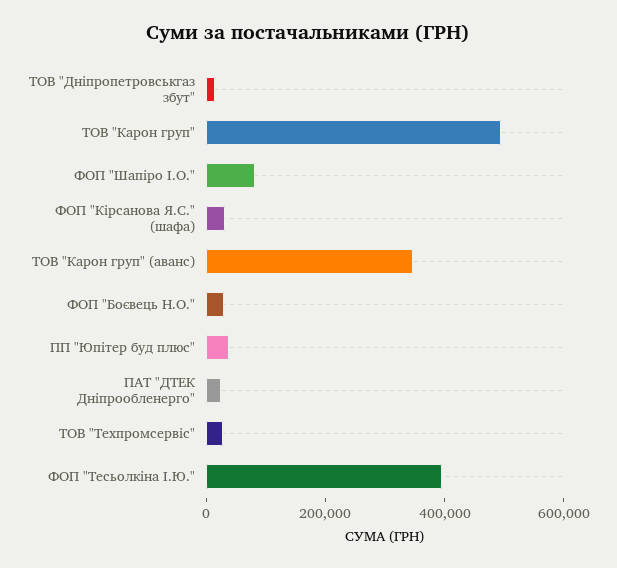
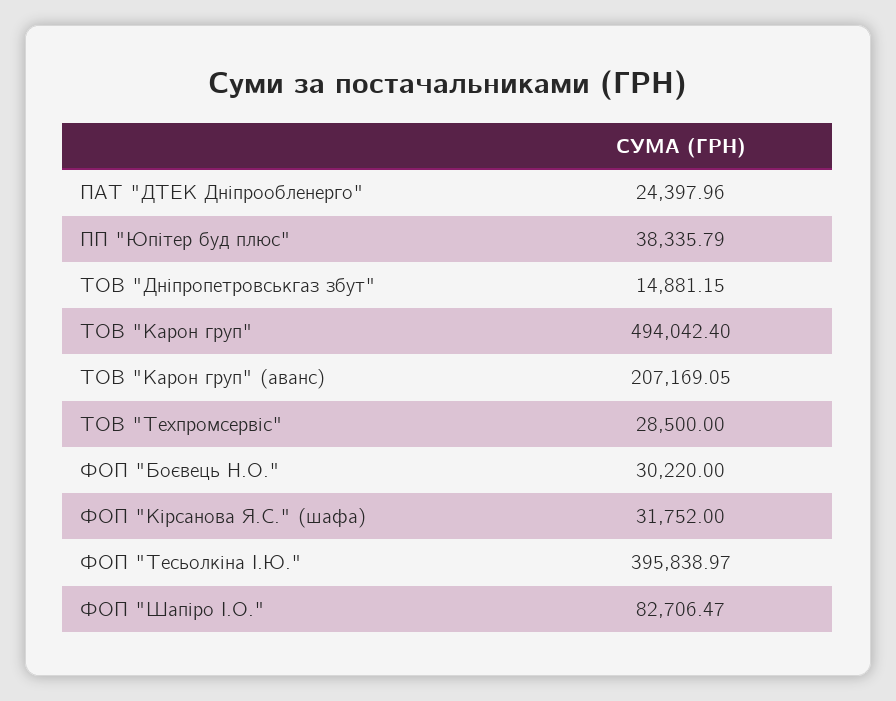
  {
    "ТОВ \"Дніпропетровськгаз збут\"": 14881.15,
    "ТОВ \"Карон груп\"": 494042.4,
    "ФОП \"Шапіро І.О.\"": 82706.47,
    "ФОП \"Кірсанова Я.С.\" (шафа)": 31752,
-   "ТОВ \"Карон груп\" (аванс)": 350000,
+   "ТОВ \"Карон груп\" (аванс)": 207169.05,
    "ФОП \"Боєвець Н.О.\"": 30220,
    "ПП \"Юпітер буд плюс\"": 38335.79,
    "ПАТ \"ДТЕК Дніпрообленерго\"": 24397.96,
    "ТОВ \"Техпромсервіс\"": 28500,
    "ФОП \"Тесьолкіна І.Ю.\"": 395838.97
  }

